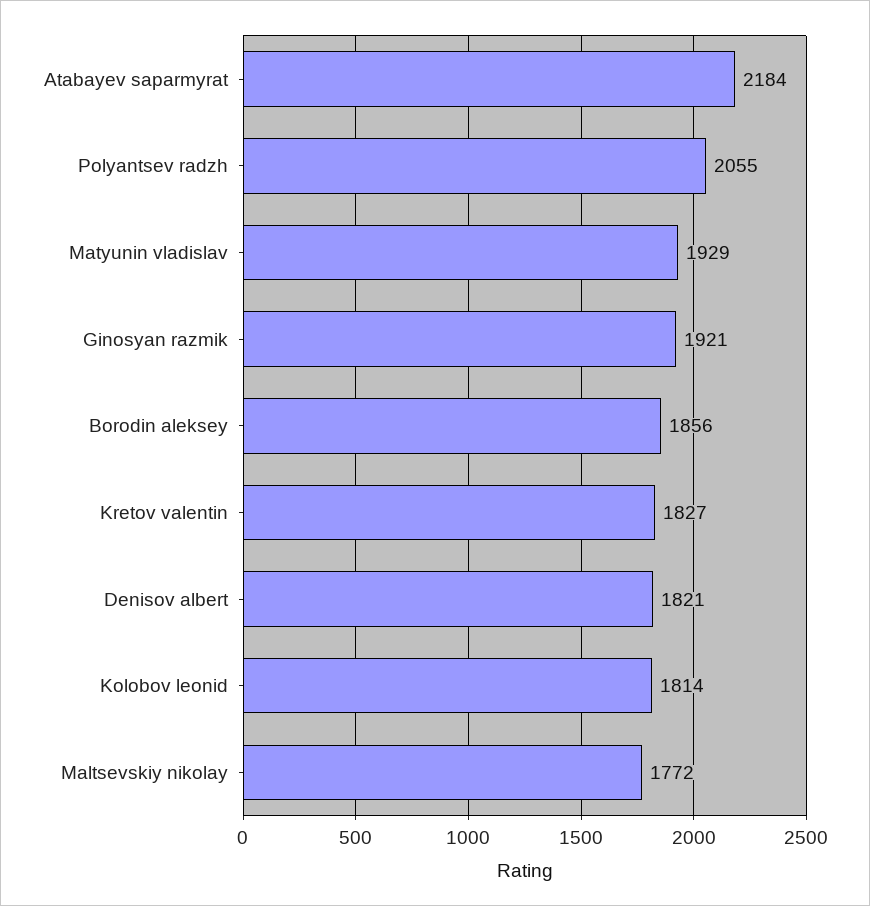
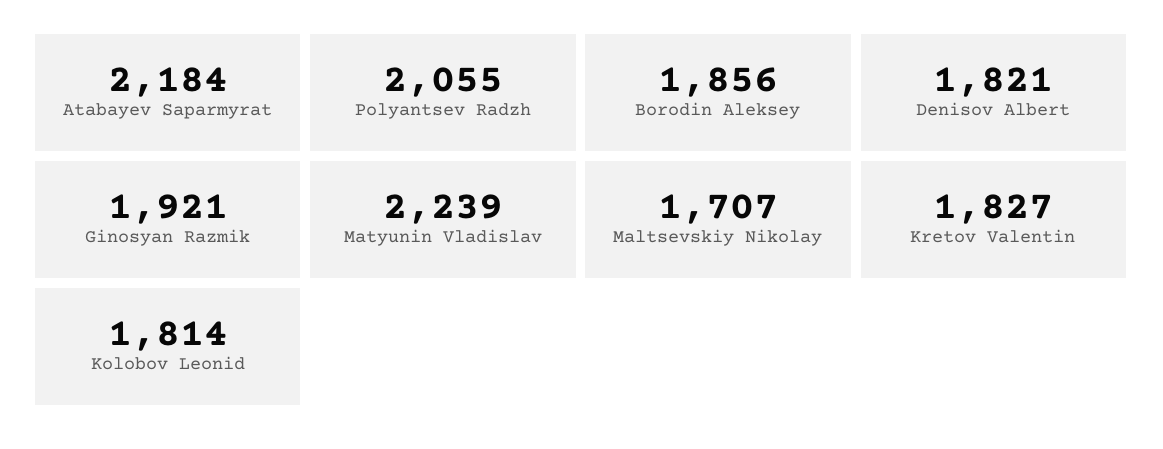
  {
    "Atabayev saparmyrat": 2184,
    "Polyantsev radzh": 2055,
-   "Matyunin vladislav": 1929,
+   "Matyunin vladislav": 2239,
    "Ginosyan razmik": 1921,
    "Borodin aleksey": 1856,
    "Kretov valentin": 1827,
    "Denisov albert": 1821,
    "Kolobov leonid": 1814,
-   "Maltsevskiy nikolay": 1772
+   "Maltsevskiy nikolay": 1707
  }

